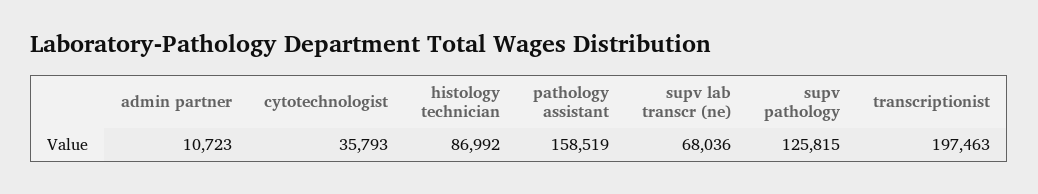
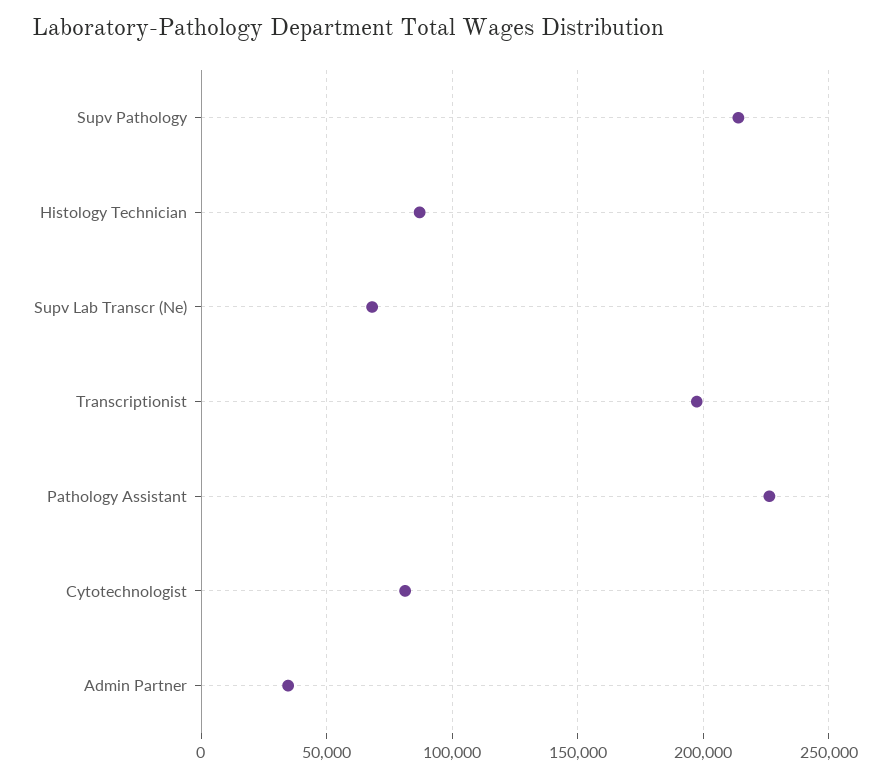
  {
-   "admin partner": 10723,
+   "admin partner": 35000,
-   "cytotechnologist": 35793,
+   "cytotechnologist": 80000,
    "histology technician": 86992,
-   "pathology assistant": 158519,
+   "pathology assistant": 225000,
    "supv lab transcr (ne)": 68036,
-   "supv pathology": 125815,
+   "supv pathology": 215000,
    "transcriptionist": 197463
  }

